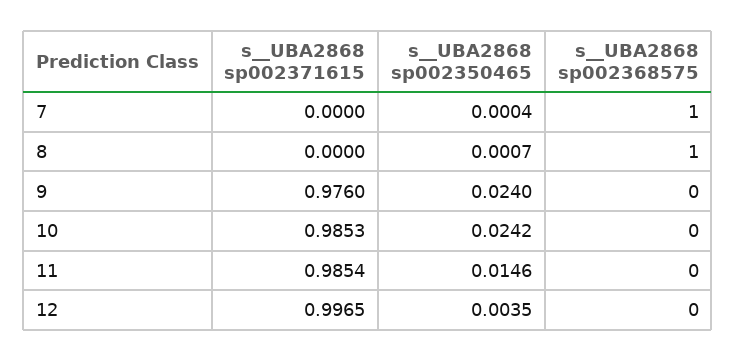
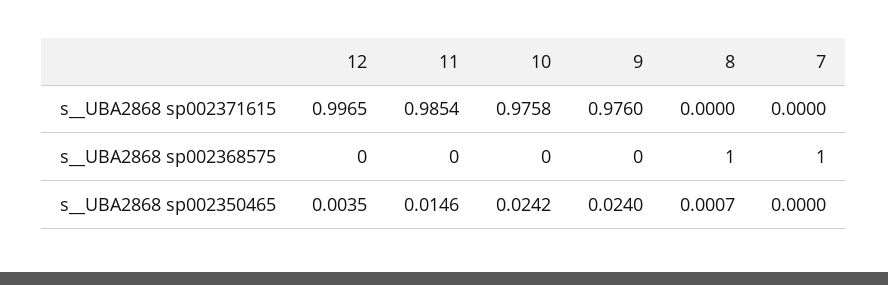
  {
    "s__UBA2868 sp002371615": {
      "7": 0,
      "8": 0,
      "9": 0.976,
-     "10": 0.9853,
+     "10": 0.9758,
      "11": 0.9854,
      "12": 0.9965
    },
    "s__UBA2868 sp002350465": {
-     "7": 0.0004,
+     "7": 0,
      "8": 0.0007,
      "9": 0.024,
      "10": 0.0242,
      "11": 0.0146,
      "12": 0.0035
    },
    "s__UBA2868 sp002368575": {
      "7": 1,
      "8": 1,
      "9": 0,
      "10": 0,
      "11": 0,
      "12": 0
    }
  }

